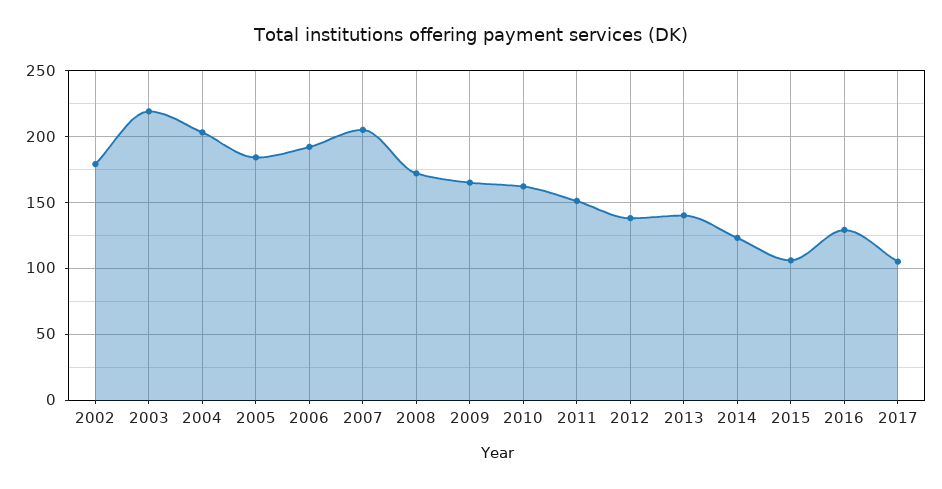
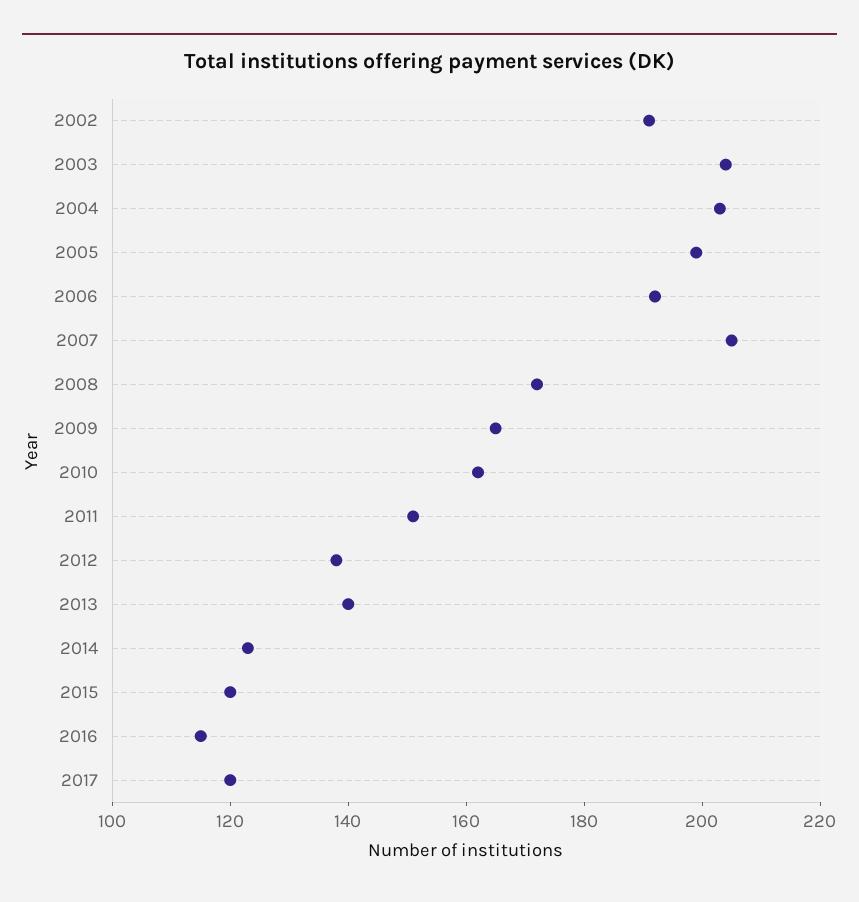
  {
-   "2002": 180,
+   "2002": 190,
-   "2003": 220,
+   "2003": 205,
    "2004": 205,
-   "2005": 185,
+   "2005": 200,
    "2006": 190,
    "2007": 205,
    "2008": 170,
    "2009": 165,
    "2010": 160,
    "2011": 150,
    "2012": 140,
    "2013": 140,
    "2014": 125,
-   "2015": 105,
+   "2015": 120,
-   "2016": 130,
+   "2016": 115,
-   "2017": 105
+   "2017": 120
  }

